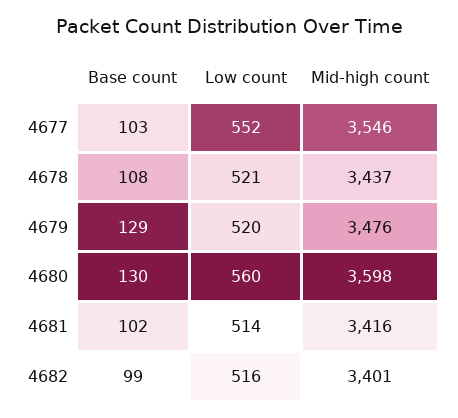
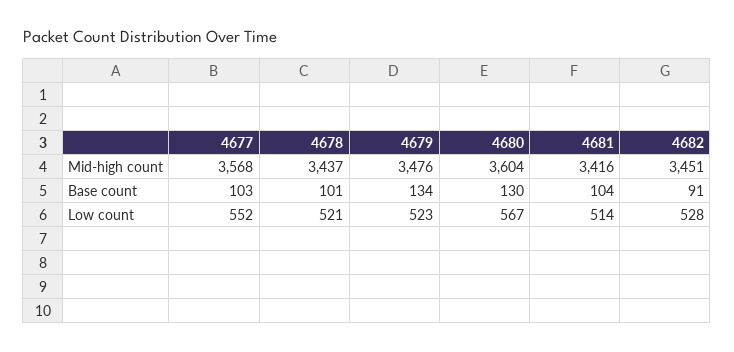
  {
    "Base count": {
      "4677": 103,
-     "4678": 108,
+     "4678": 101,
-     "4679": 129,
+     "4679": 134,
      "4680": 130,
-     "4681": 102,
+     "4681": 104,
-     "4682": 99
+     "4682": 91
    },
    "Low count": {
      "4677": 552,
      "4678": 521,
-     "4679": 520,
+     "4679": 523,
-     "4680": 560,
+     "4680": 567,
      "4681": 514,
-     "4682": 516
+     "4682": 528
    },
    "Mid-high count": {
-     "4677": 3546,
+     "4677": 3568,
      "4678": 3437,
      "4679": 3476,
-     "4680": 3598,
+     "4680": 3604,
      "4681": 3416,
-     "4682": 3401
+     "4682": 3451
    }
  }

